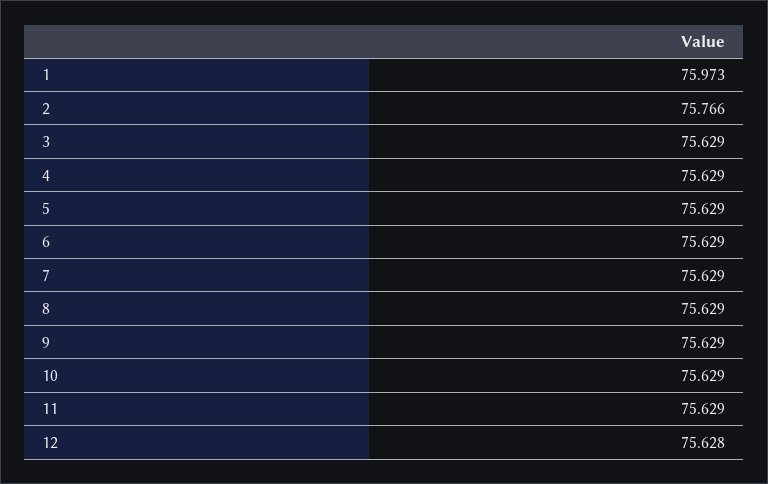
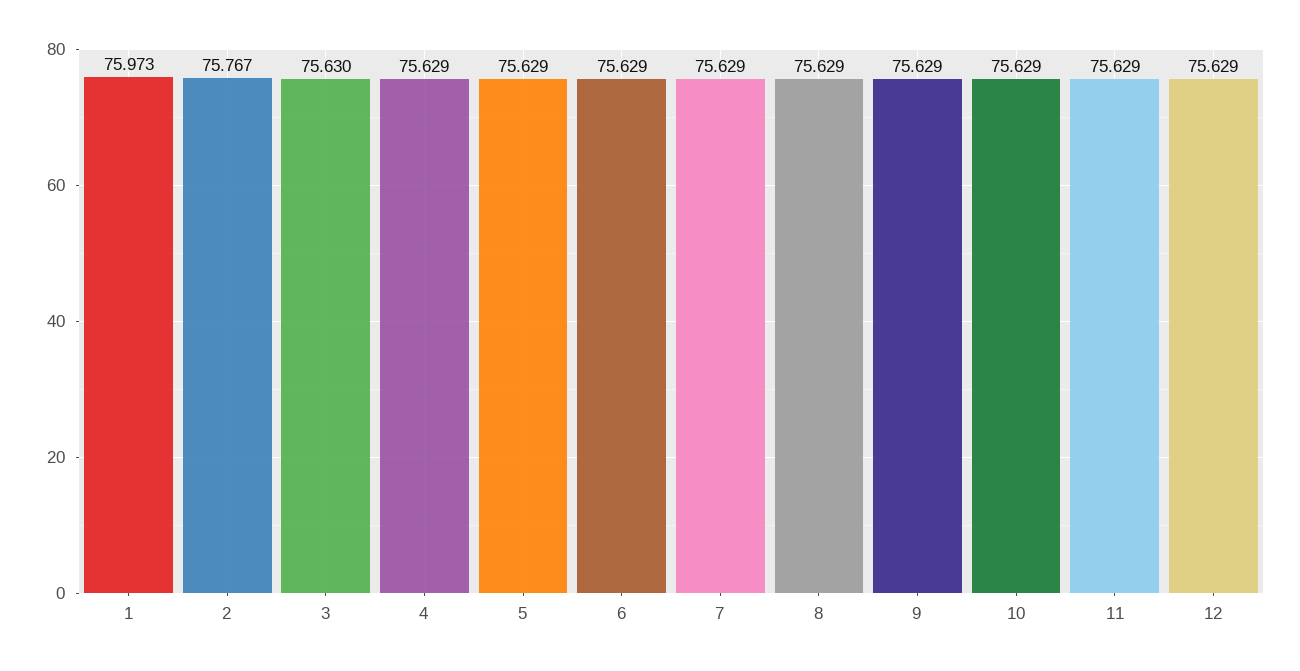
  {
    "1": 75.973,
-   "2": 75.766,
+   "2": 75.767,
-   "3": 75.629,
+   "3": 75.63,
    "4": 75.629,
    "5": 75.629,
    "6": 75.629,
    "7": 75.629,
    "8": 75.629,
    "9": 75.629,
    "10": 75.629,
    "11": 75.629,
-   "12": 75.628
+   "12": 75.629
  }

